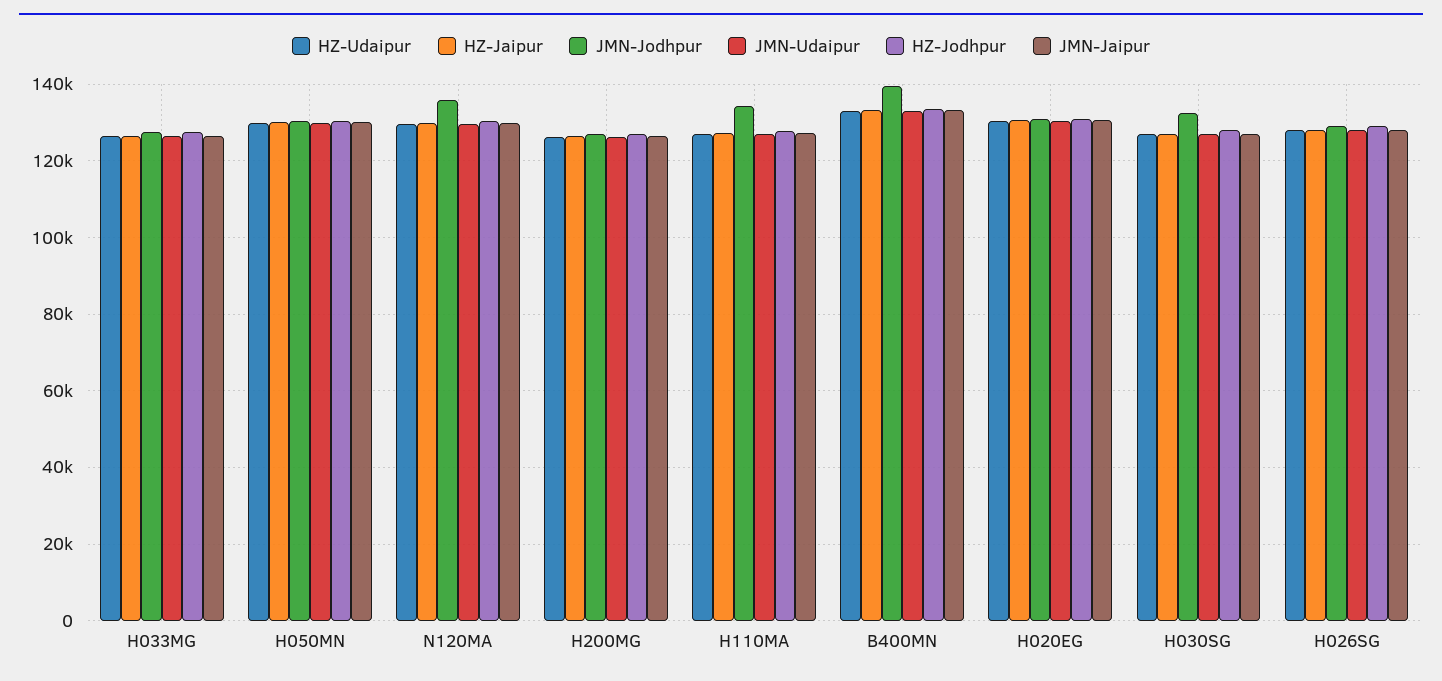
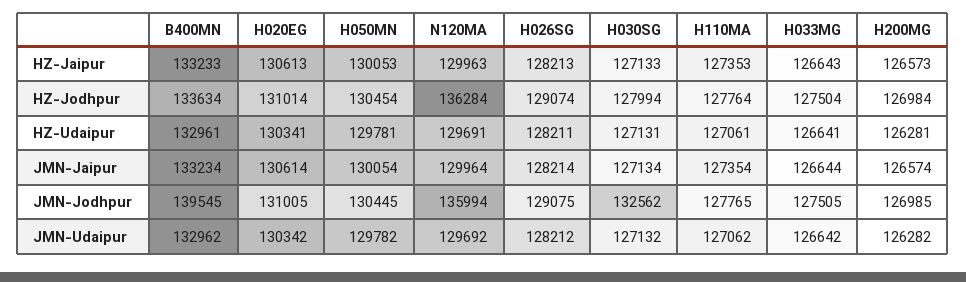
  {
    "HZ-Udaipur": {
      "H033MG": 126641,
      "H050MN": 129781,
      "N120MA": 129691,
      "H200MG": 126281,
      "H110MA": 127061,
      "B400MN": 132961,
      "H020EG": 130341,
      "H030SG": 127131,
      "H026SG": 128211
    },
    "HZ-Jaipur": {
      "H033MG": 126643,
      "H050MN": 130053,
      "N120MA": 129963,
      "H200MG": 126573,
      "H110MA": 127353,
      "B400MN": 133233,
      "H020EG": 130613,
      "H030SG": 127133,
      "H026SG": 128213
    },
    "JMN-Jodhpur": {
      "H033MG": 127505,
      "H050MN": 130445,
      "N120MA": 135994,
      "H200MG": 126985,
-     "H110MA": 134000,
+     "H110MA": 127765,
      "B400MN": 139545,
      "H020EG": 131005,
      "H030SG": 132562,
      "H026SG": 129075
    },
    "JMN-Udaipur": {
      "H033MG": 126642,
      "H050MN": 129782,
      "N120MA": 129692,
      "H200MG": 126282,
      "H110MA": 127062,
      "B400MN": 132962,
      "H020EG": 130342,
      "H030SG": 127132,
      "H026SG": 128212
    },
    "HZ-Jodhpur": {
      "H033MG": 127504,
      "H050MN": 130454,
-     "N120MA": 130000,
+     "N120MA": 136284,
      "H200MG": 126984,
      "H110MA": 127764,
      "B400MN": 133634,
      "H020EG": 131014,
      "H030SG": 127994,
      "H026SG": 129074
    },
    "JMN-Jaipur": {
      "H033MG": 126644,
      "H050MN": 130054,
      "N120MA": 129964,
      "H200MG": 126574,
      "H110MA": 127354,
      "B400MN": 133234,
      "H020EG": 130614,
      "H030SG": 127134,
      "H026SG": 128214
    }
  }

